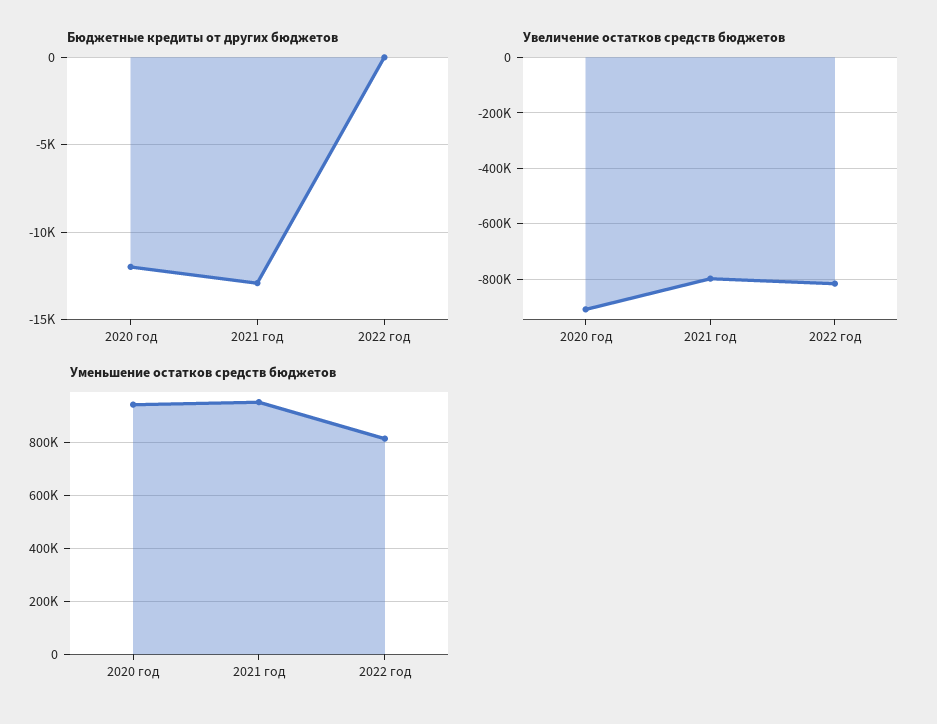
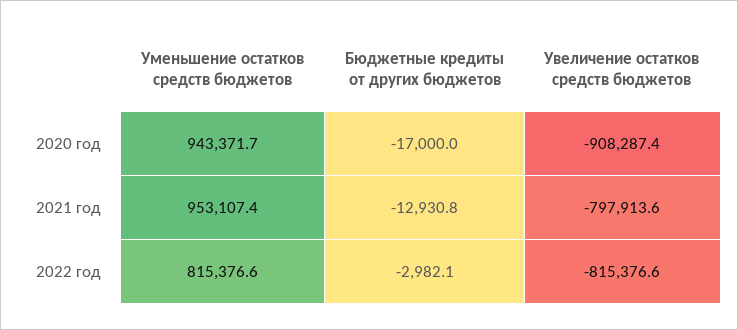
  {
    "Бюджетные кредиты от других бюджетов": {
-     "2020 год": -12000,
+     "2020 год": -17000,
      "2021 год": -12930.8,
-     "2022 год": 0
+     "2022 год": -2982.1
    },
    "Увеличение остатков средств бюджетов": {
      "2020 год": -908287.4,
      "2021 год": -797913.6,
      "2022 год": -815376.6
    },
    "Уменьшение остатков средств бюджетов": {
      "2020 год": 943371.7,
      "2021 год": 953107.4,
      "2022 год": 815376.6
    }
  }

